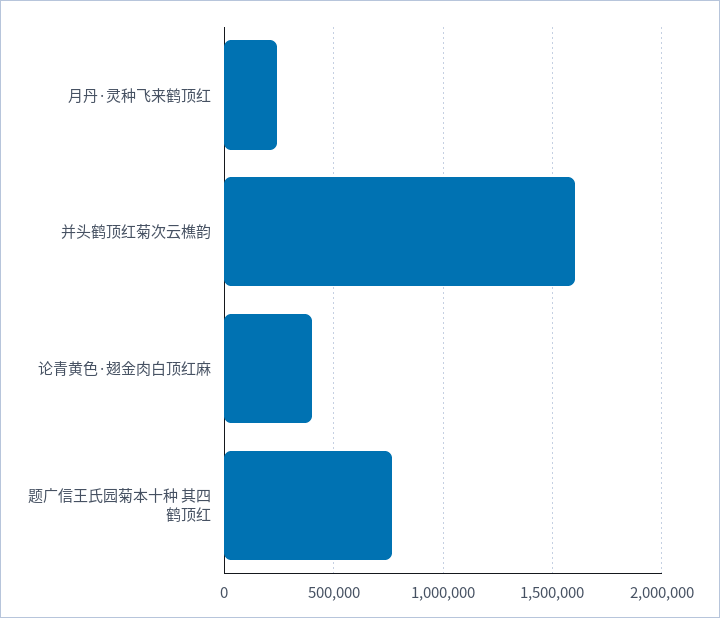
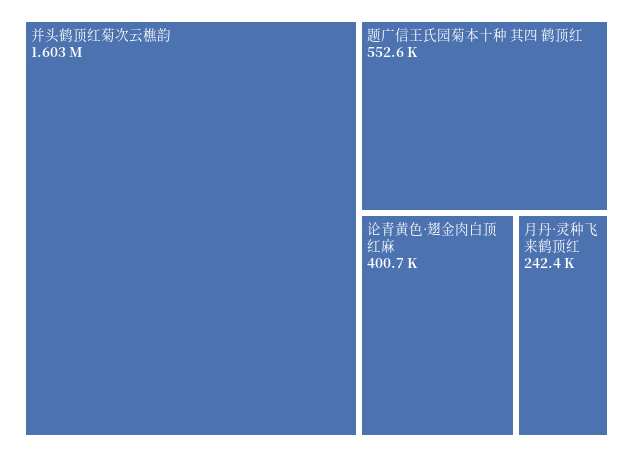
  {
    "月丹·灵种飞来鹤顶红": 242400,
    "并头鹤顶红菊次云樵韵": 1603000,
    "论青黄色·翅金肉白顶红麻": 400700,
-   "题广信王氏园菊本十种 其四 鹤顶红": 750000
+   "题广信王氏园菊本十种 其四 鹤顶红": 552600
  }

